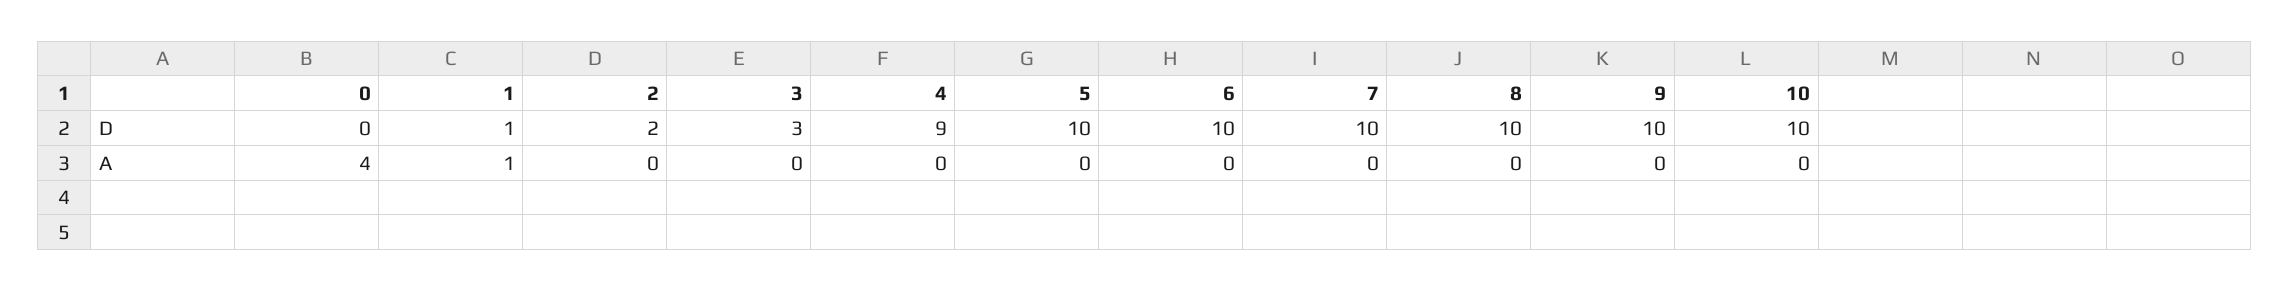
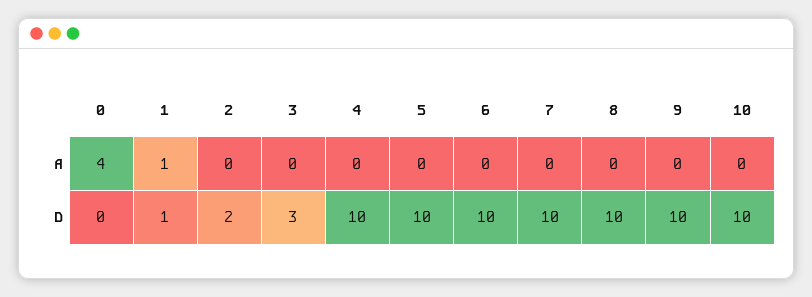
  {
    "0": {
      "D": 0,
      "A": 4
    },
    "1": {
      "D": 1,
      "A": 1
    },
    "2": {
      "D": 2,
      "A": 0
    },
    "3": {
      "D": 3,
      "A": 0
    },
    "4": {
-     "D": 9,
+     "D": 10,
      "A": 0
    },
    "5": {
      "D": 10,
      "A": 0
    },
    "6": {
      "D": 10,
      "A": 0
    },
    "7": {
      "D": 10,
      "A": 0
    },
    "8": {
      "D": 10,
      "A": 0
    },
    "9": {
      "D": 10,
      "A": 0
    },
    "10": {
      "D": 10,
      "A": 0
    }
  }

